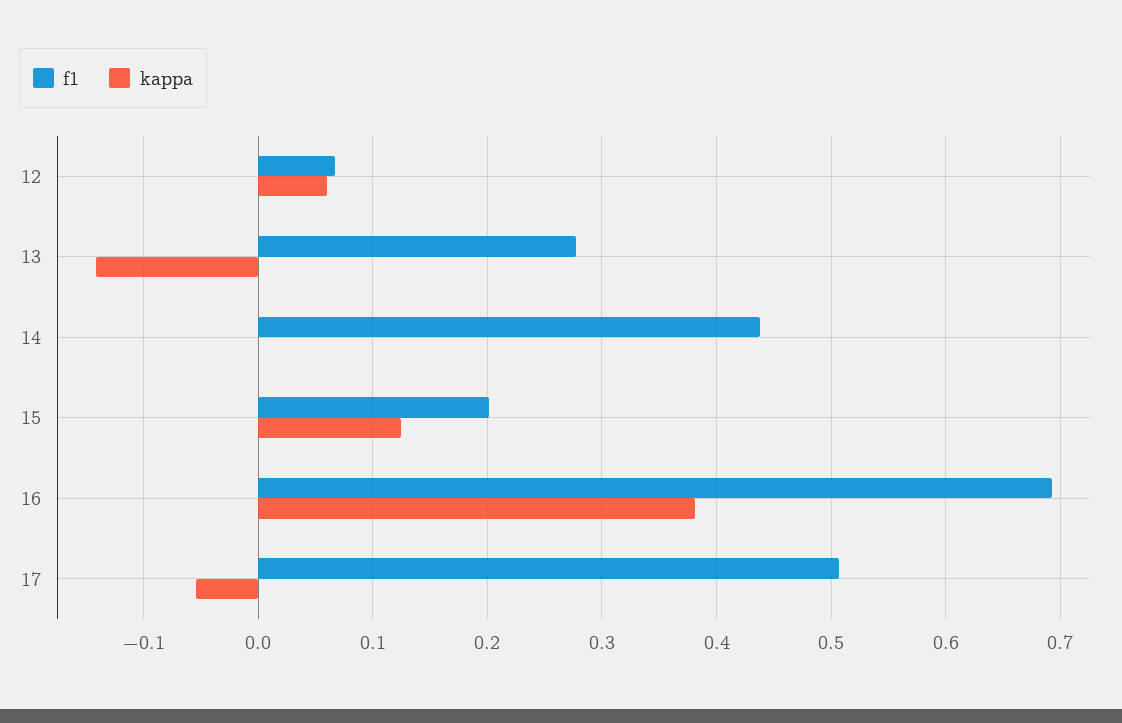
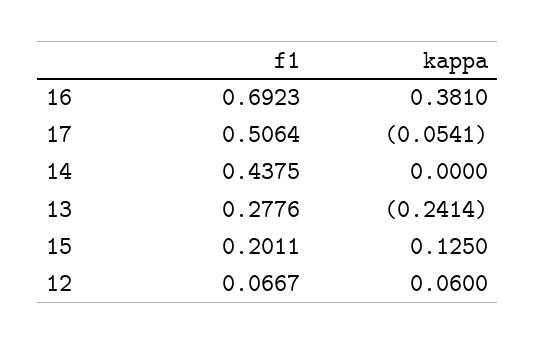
  {
    "f1": {
      "12": 0.0667,
      "13": 0.2776,
      "14": 0.4375,
      "15": 0.2011,
      "16": 0.6923,
      "17": 0.5064
    },
    "kappa": {
      "12": 0.06,
-     "13": -0.14,
+     "13": -0.2414,
      "14": 0,
      "15": 0.125,
      "16": 0.381,
      "17": -0.0541
    }
  }

